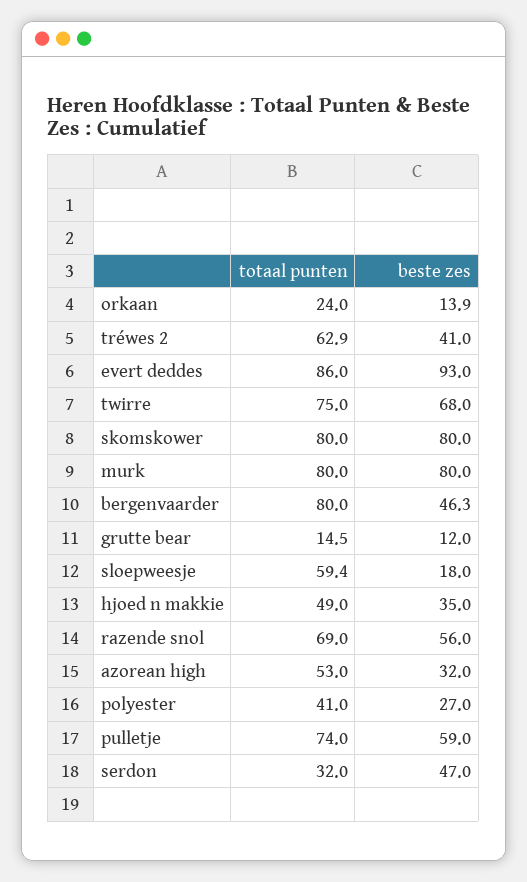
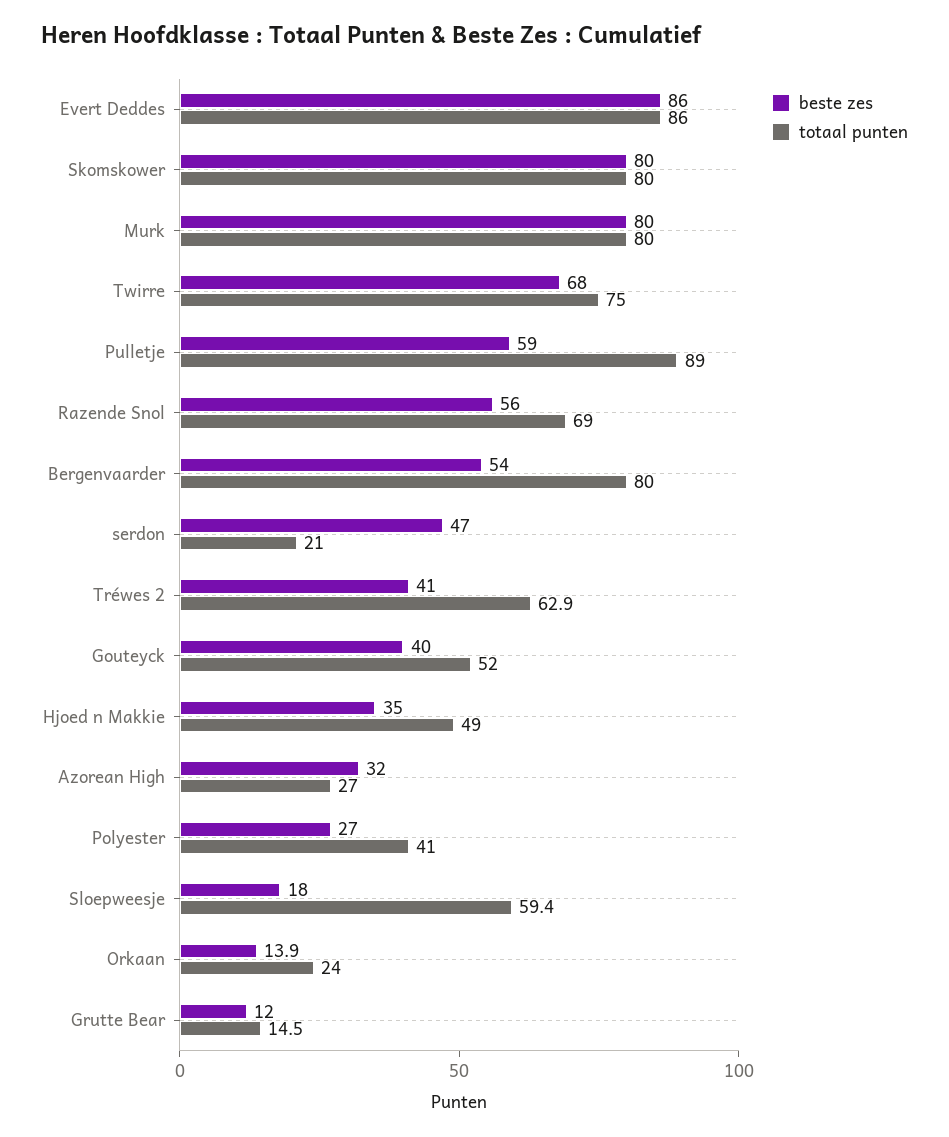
  {
    "totaal punten": {
      "orkaan": 24,
      "tréwes 2": 62.9,
      "evert deddes": 86,
      "twirre": 75,
      "skomskower": 80,
      "murk": 80,
      "bergenvaarder": 80,
      "grutte bear": 14.5,
      "sloepweesje": 59.4,
      "hjoed n makkie": 49,
      "razende snol": 69,
-     "azorean high": 53,
+     "azorean high": 27,
      "polyester": 41,
-     "pulletje": 74,
+     "pulletje": 89,
-     "serdon": 32
+     "serdon": 21,
+     "Gouteyck": 52
    },
    "beste zes": {
      "orkaan": 13.9,
      "tréwes 2": 41,
-     "evert deddes": 93,
+     "evert deddes": 86,
      "twirre": 68,
      "skomskower": 80,
      "murk": 80,
-     "bergenvaarder": 46.3,
+     "bergenvaarder": 54,
      "grutte bear": 12,
      "sloepweesje": 18,
      "hjoed n makkie": 35,
      "razende snol": 56,
      "azorean high": 32,
      "polyester": 27,
      "pulletje": 59,
-     "serdon": 47
+     "serdon": 47,
+     "Gouteyck": 40
    }
  }

